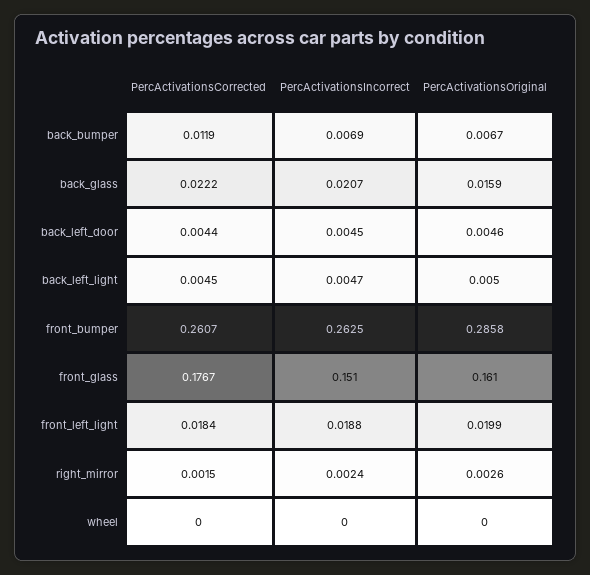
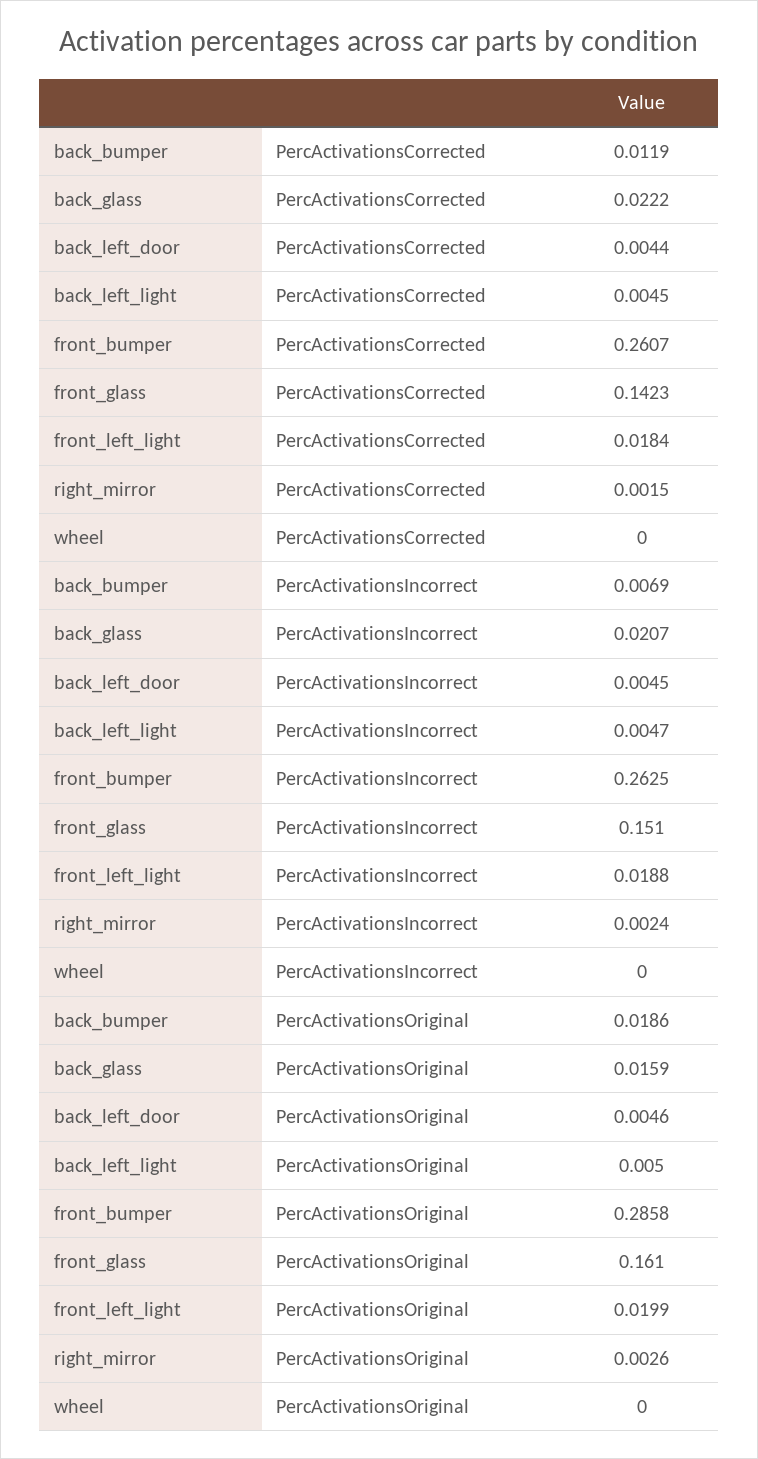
  {
    "PercActivationsCorrected": {
      "back_bumper": 0.0119,
      "back_glass": 0.0222,
      "back_left_door": 0.0044,
      "back_left_light": 0.0045,
      "front_bumper": 0.2607,
-     "front_glass": 0.1767,
+     "front_glass": 0.1423,
      "front_left_light": 0.0184,
      "right_mirror": 0.0015,
      "wheel": 0
    },
    "PercActivationsIncorrect": {
      "back_bumper": 0.0069,
      "back_glass": 0.0207,
      "back_left_door": 0.0045,
      "back_left_light": 0.0047,
      "front_bumper": 0.2625,
      "front_glass": 0.151,
      "front_left_light": 0.0188,
      "right_mirror": 0.0024,
      "wheel": 0
    },
    "PercActivationsOriginal": {
-     "back_bumper": 0.0067,
+     "back_bumper": 0.0186,
      "back_glass": 0.0159,
      "back_left_door": 0.0046,
      "back_left_light": 0.005,
      "front_bumper": 0.2858,
      "front_glass": 0.161,
      "front_left_light": 0.0199,
      "right_mirror": 0.0026,
      "wheel": 0
    }
  }

